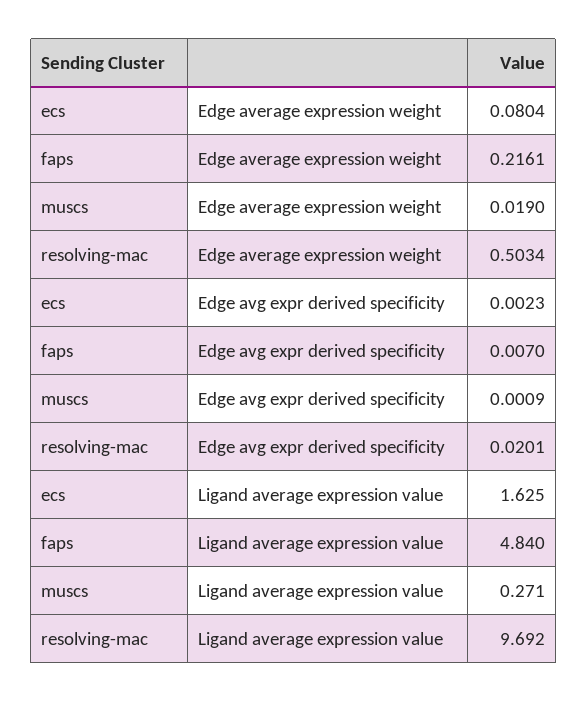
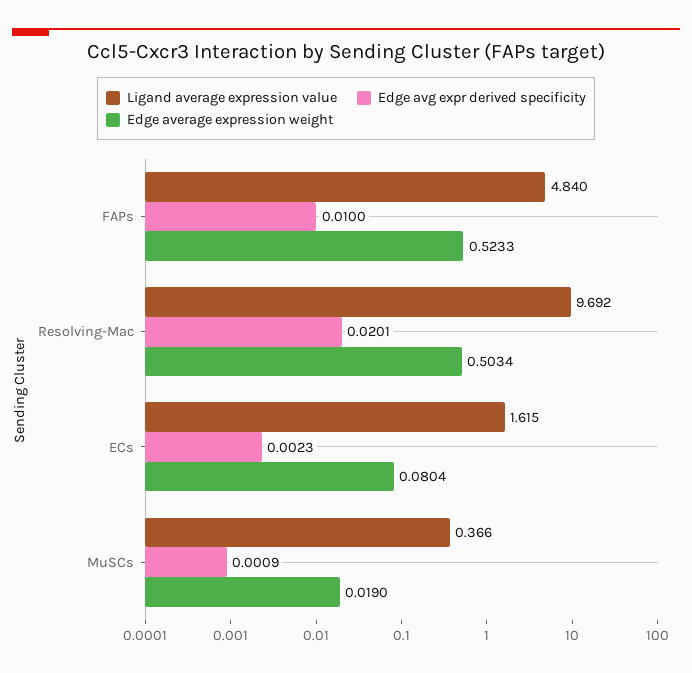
  {
    "Edge average expression weight": {
      "ecs": 0.0804,
-     "faps": 0.2161,
+     "faps": 0.5233,
      "muscs": 0.019,
      "resolving-mac": 0.5034
    },
    "Edge avg expr derived specificity": {
      "ecs": 0.0023,
-     "faps": 0.007,
+     "faps": 0.01,
      "muscs": 0.0009,
      "resolving-mac": 0.0201
    },
    "Ligand average expression value": {
-     "ecs": 1.625,
+     "ecs": 1.615,
      "faps": 4.84,
-     "muscs": 0.271,
+     "muscs": 0.366,
      "resolving-mac": 9.692
    }
  }

